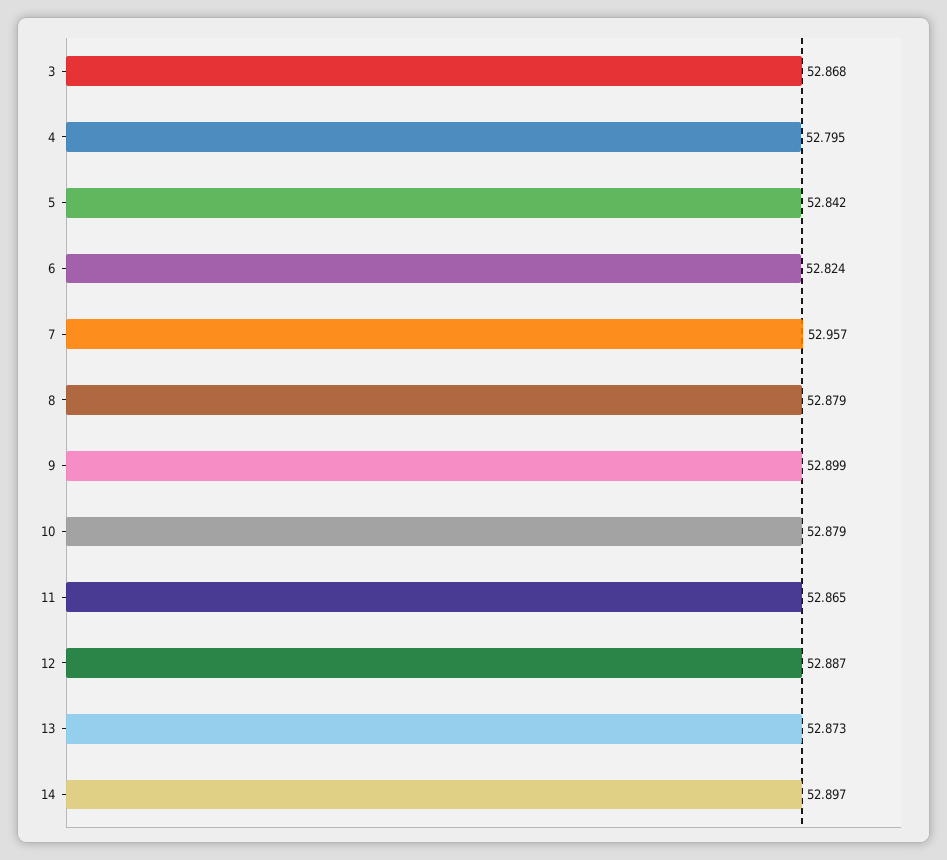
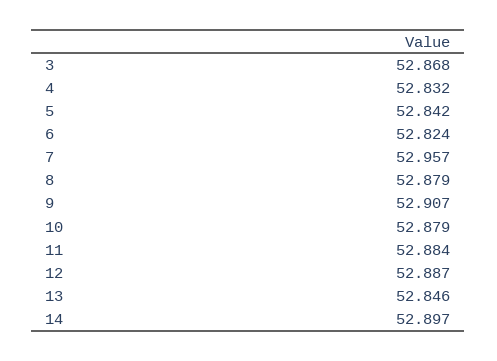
  {
    "3": 52.868,
-   "4": 52.795,
+   "4": 52.832,
    "5": 52.842,
    "6": 52.824,
    "7": 52.957,
    "8": 52.879,
-   "9": 52.899,
+   "9": 52.907,
    "10": 52.879,
-   "11": 52.865,
+   "11": 52.884,
    "12": 52.887,
-   "13": 52.873,
+   "13": 52.846,
    "14": 52.897
  }

